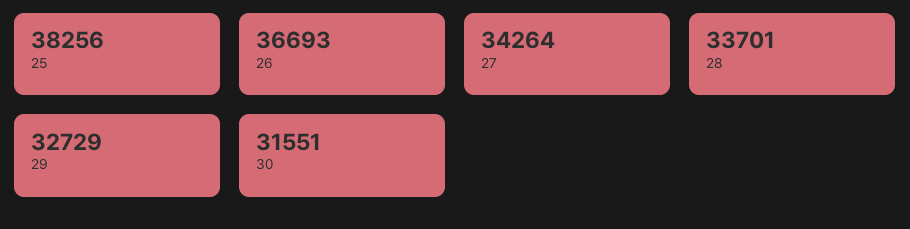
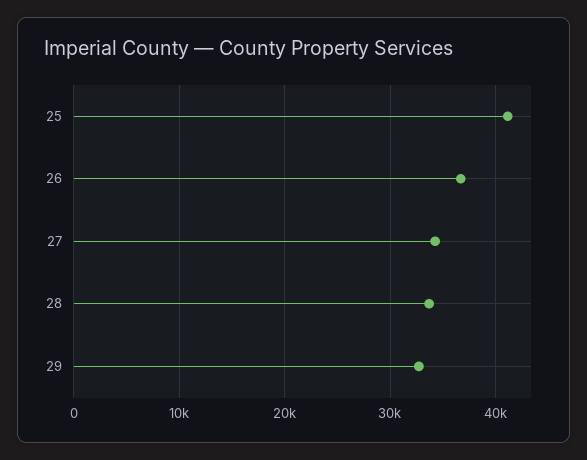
  {
-   "25": 38256,
+   "25": 41000,
    "26": 36693,
    "27": 34264,
    "28": 33701,
-   "29": 32729,
+   "29": 32729
-   "30": 31551
  }

